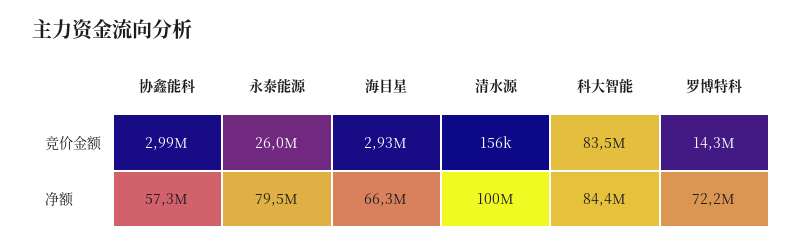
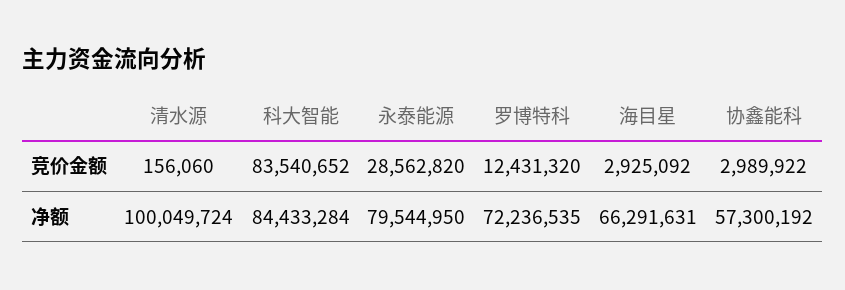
  {
    "协鑫能科": {
      "竞价金额": 2989922,
      "净额": 57300192
    },
    "永泰能源": {
-     "竞价金额": 26000000,
+     "竞价金额": 28562820,
      "净额": 79544950
    },
    "海目星": {
      "竞价金额": 2925092,
      "净额": 66291631
    },
    "清水源": {
      "竞价金额": 156060,
      "净额": 100049724
    },
    "科大智能": {
      "竞价金额": 83540652,
      "净额": 84433284
    },
    "罗博特科": {
-     "竞价金额": 14300000,
+     "竞价金额": 12431320,
      "净额": 72236535
    }
  }

